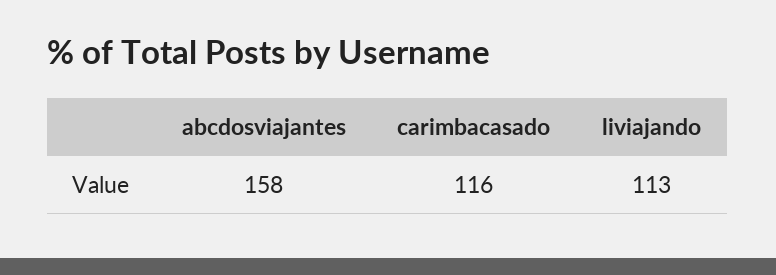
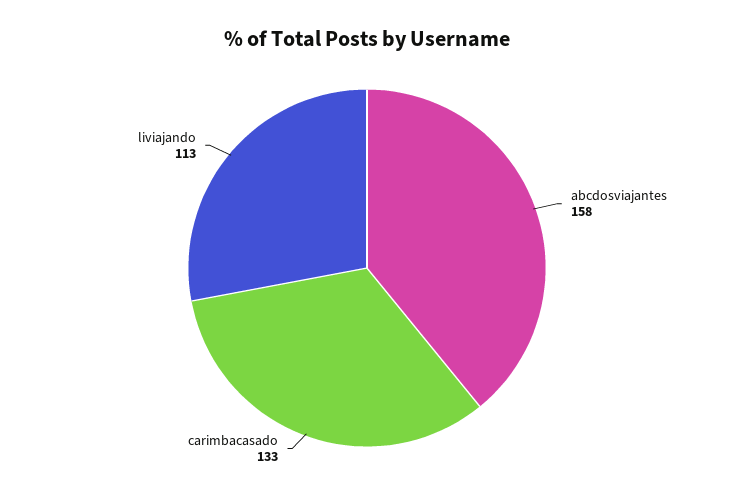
  {
    "abcdosviajantes": 158,
-   "carimbacasado": 116,
+   "carimbacasado": 133,
    "liviajando": 113
  }

